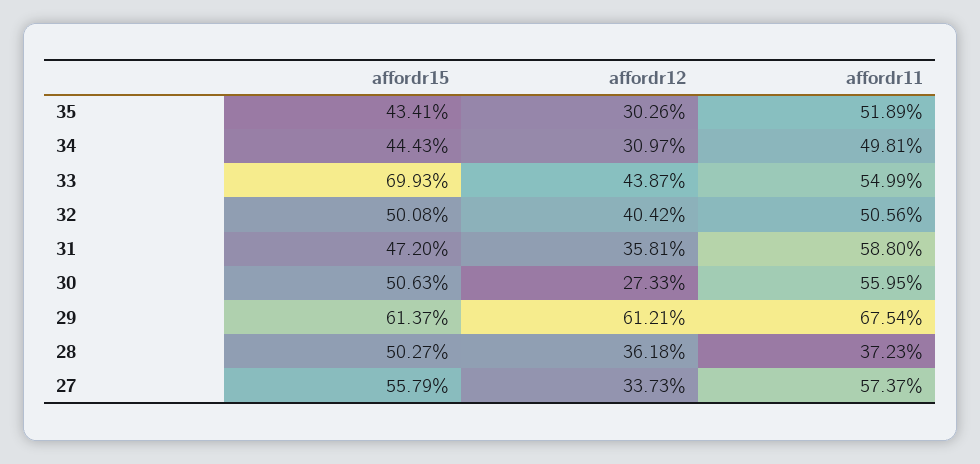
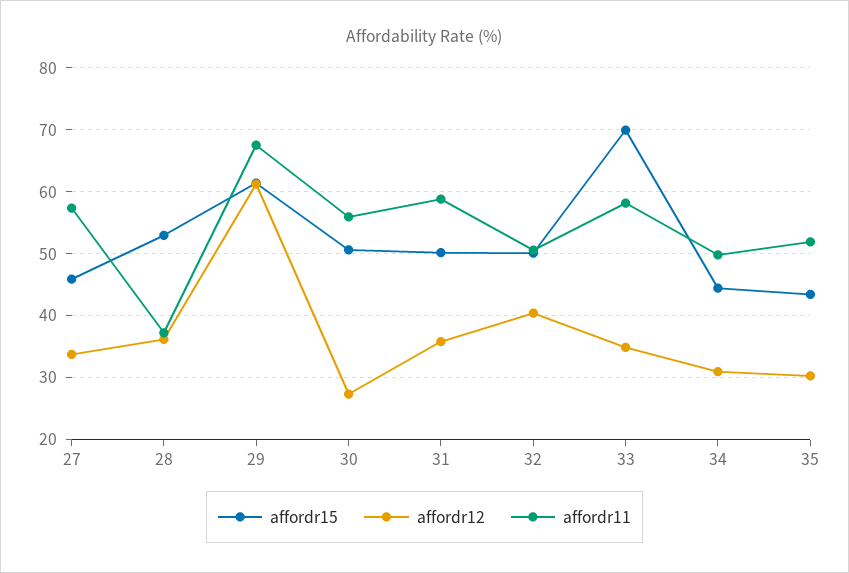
  {
    "affordr15": {
      "35": 43.41,
      "34": 44.43,
      "33": 69.93,
      "32": 50.08,
-     "31": 47.2,
+     "31": 50,
      "30": 50.63,
      "29": 61.37,
-     "28": 50.27,
+     "28": 53,
-     "27": 55.79
+     "27": 46
    },
    "affordr12": {
      "35": 30.26,
      "34": 30.97,
-     "33": 43.87,
+     "33": 35,
      "32": 40.42,
      "31": 35.81,
      "30": 27.33,
      "29": 61.21,
      "28": 36.18,
      "27": 33.73
    },
    "affordr11": {
      "35": 51.89,
      "34": 49.81,
-     "33": 54.99,
+     "33": 58,
      "32": 50.56,
      "31": 58.8,
      "30": 55.95,
      "29": 67.54,
      "28": 37.23,
      "27": 57.37
    }
  }

